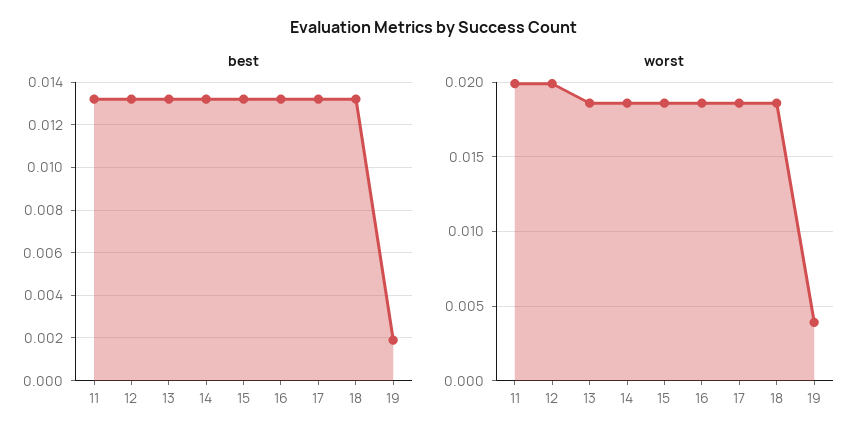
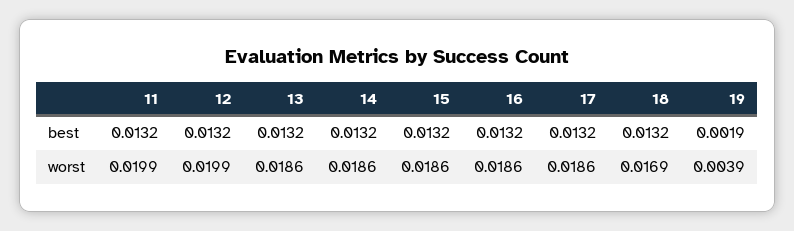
  {
    "best": {
      "11": 0.0132,
      "12": 0.0132,
      "13": 0.0132,
      "14": 0.0132,
      "15": 0.0132,
      "16": 0.0132,
      "17": 0.0132,
      "18": 0.0132,
      "19": 0.0019
    },
    "worst": {
      "11": 0.0199,
      "12": 0.0199,
      "13": 0.0186,
      "14": 0.0186,
      "15": 0.0186,
      "16": 0.0186,
      "17": 0.0186,
-     "18": 0.0185,
+     "18": 0.0169,
      "19": 0.0039
    }
  }

